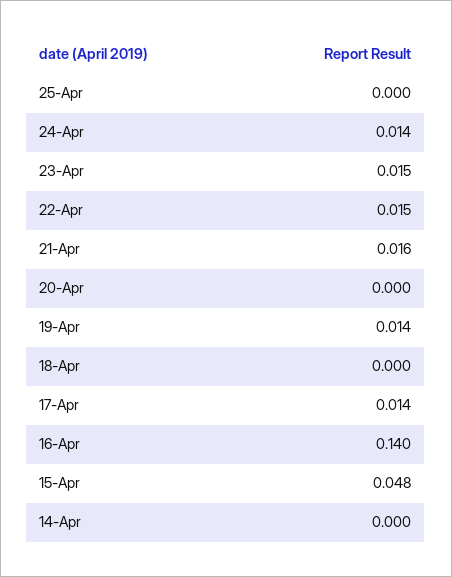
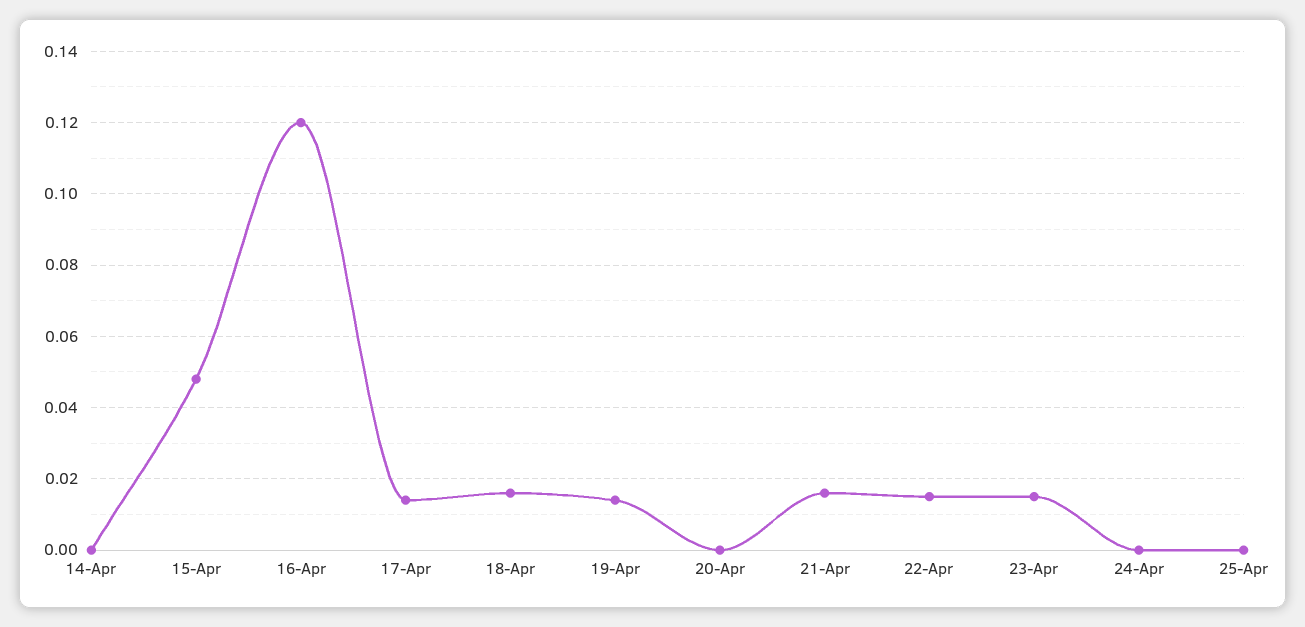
  {
    "25-Apr": 0,
-   "24-Apr": 0.014,
+   "24-Apr": 0,
    "23-Apr": 0.015,
    "22-Apr": 0.015,
    "21-Apr": 0.016,
    "20-Apr": 0,
    "19-Apr": 0.014,
-   "18-Apr": 0,
+   "18-Apr": 0.015,
    "17-Apr": 0.014,
-   "16-Apr": 0.14,
+   "16-Apr": 0.12,
    "15-Apr": 0.048,
    "14-Apr": 0
  }

